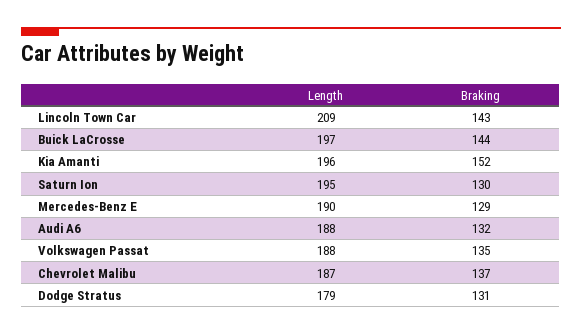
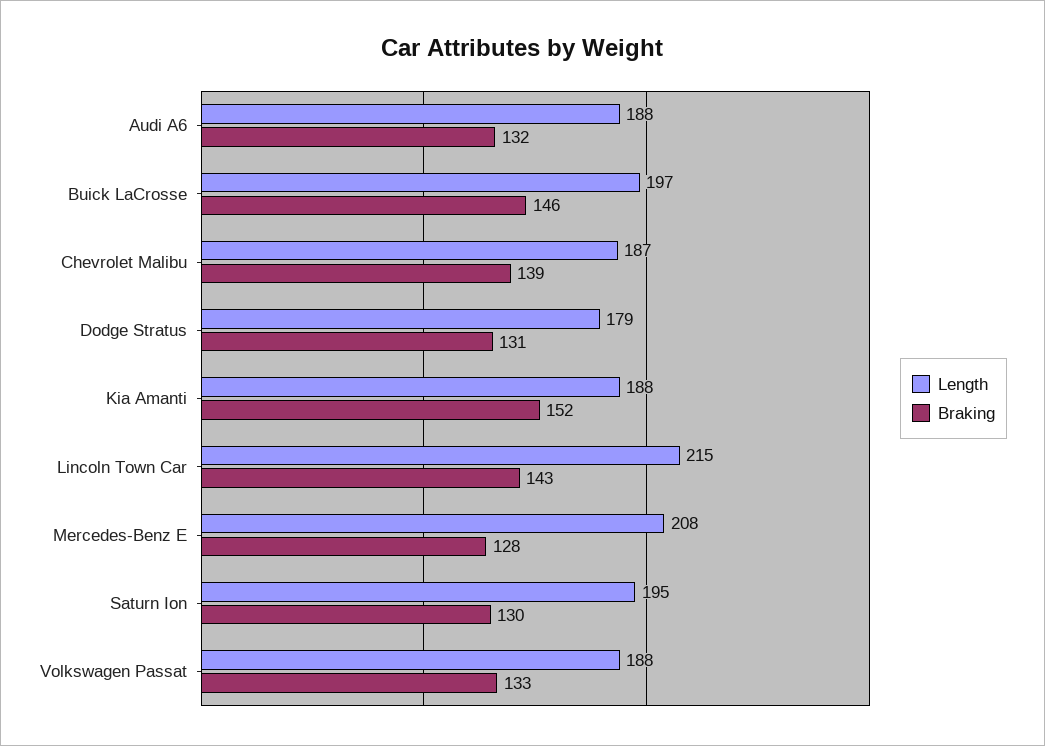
  {
    "Length": {
-     "Lincoln Town Car": 209,
+     "Lincoln Town Car": 215,
      "Buick LaCrosse": 197,
-     "Kia Amanti": 196,
+     "Kia Amanti": 188,
      "Saturn Ion": 195,
-     "Mercedes-Benz E": 190,
+     "Mercedes-Benz E": 208,
      "Audi A6": 188,
      "Volkswagen Passat": 188,
      "Chevrolet Malibu": 187,
      "Dodge Stratus": 179
    },
    "Braking": {
      "Lincoln Town Car": 143,
-     "Buick LaCrosse": 144,
+     "Buick LaCrosse": 146,
      "Kia Amanti": 152,
      "Saturn Ion": 130,
-     "Mercedes-Benz E": 129,
+     "Mercedes-Benz E": 128,
      "Audi A6": 132,
-     "Volkswagen Passat": 135,
+     "Volkswagen Passat": 133,
-     "Chevrolet Malibu": 137,
+     "Chevrolet Malibu": 139,
      "Dodge Stratus": 131
    }
  }

